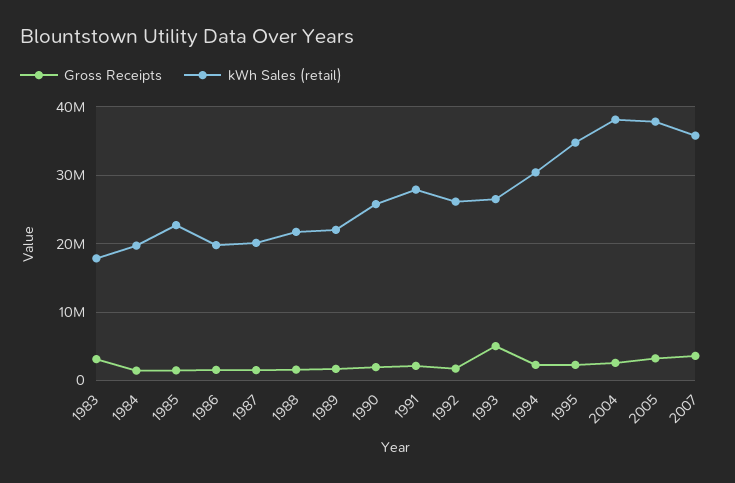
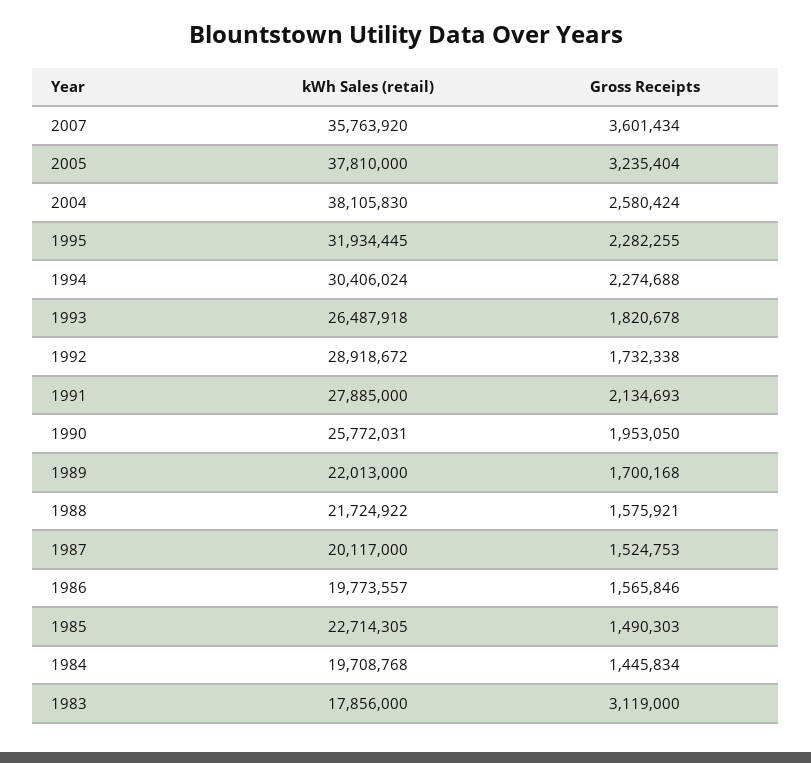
  {
    "Gross Receipts": {
      "1983": 3119000,
      "1984": 1445834,
      "1985": 1490303,
      "1986": 1565846,
      "1987": 1524753,
      "1988": 1575921,
      "1989": 1700168,
      "1990": 1953050,
      "1991": 2134693,
      "1992": 1732338,
-     "1993": 5000000,
+     "1993": 1820678,
      "1994": 2274688,
      "1995": 2282255,
      "2004": 2580424,
      "2005": 3235404,
      "2007": 3601434
    },
    "kWh Sales (retail)": {
      "1983": 17856000,
      "1984": 19708768,
      "1985": 22714305,
      "1986": 19773557,
      "1987": 20117000,
      "1988": 21724922,
      "1989": 22013000,
      "1990": 25772031,
      "1991": 27885000,
-     "1992": 26000000,
+     "1992": 28918672,
      "1993": 26487918,
      "1994": 30406024,
-     "1995": 35000000,
+     "1995": 31934445,
      "2004": 38105830,
      "2005": 37810000,
      "2007": 35763920
    }
  }

